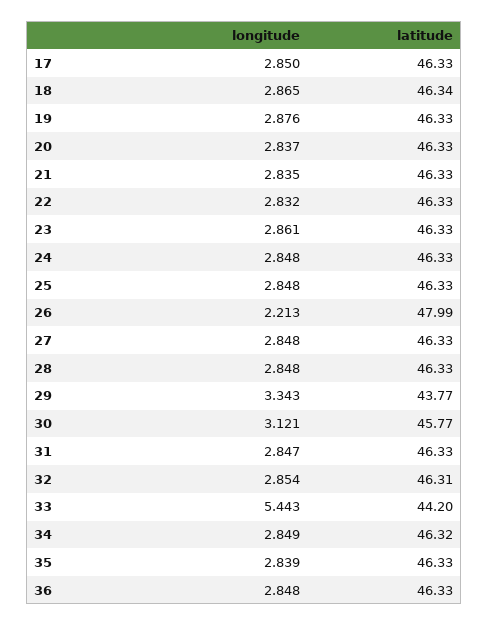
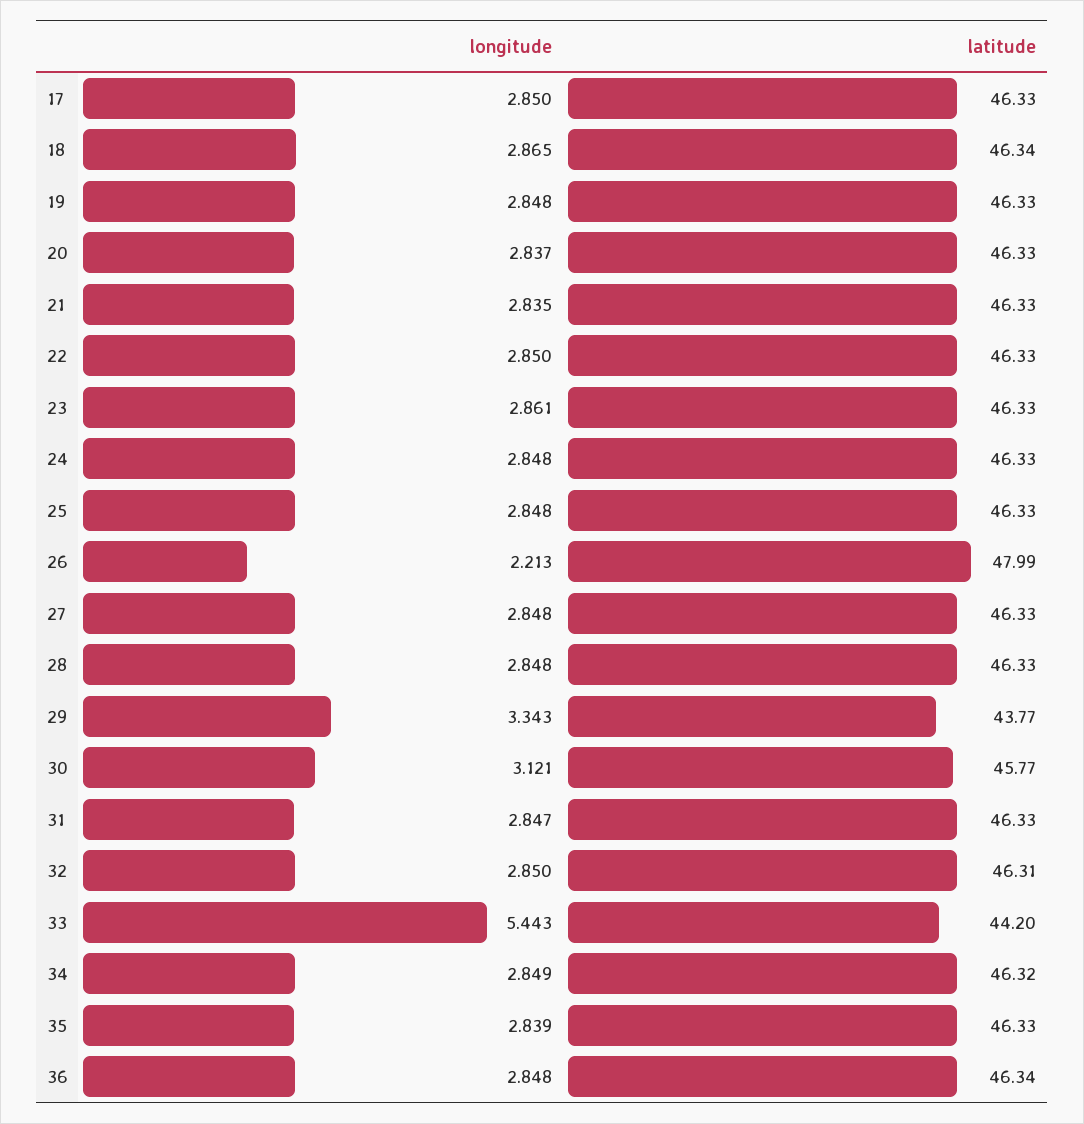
  {
    "longitude": {
      "17": 2.85,
      "18": 2.865,
-     "19": 2.876,
+     "19": 2.848,
      "20": 2.837,
      "21": 2.835,
-     "22": 2.832,
+     "22": 2.85,
      "23": 2.861,
      "24": 2.848,
      "25": 2.848,
      "26": 2.213,
      "27": 2.848,
      "28": 2.848,
      "29": 3.343,
      "30": 3.121,
      "31": 2.847,
-     "32": 2.854,
+     "32": 2.85,
      "33": 5.443,
      "34": 2.849,
      "35": 2.839,
      "36": 2.848
    },
    "latitude": {
      "17": 46.33,
      "18": 46.34,
      "19": 46.33,
      "20": 46.33,
      "21": 46.33,
      "22": 46.33,
      "23": 46.33,
      "24": 46.33,
      "25": 46.33,
      "26": 47.99,
      "27": 46.33,
      "28": 46.33,
      "29": 43.77,
      "30": 45.77,
      "31": 46.33,
      "32": 46.31,
      "33": 44.2,
      "34": 46.32,
      "35": 46.33,
-     "36": 46.33
+     "36": 46.34
    }
  }

